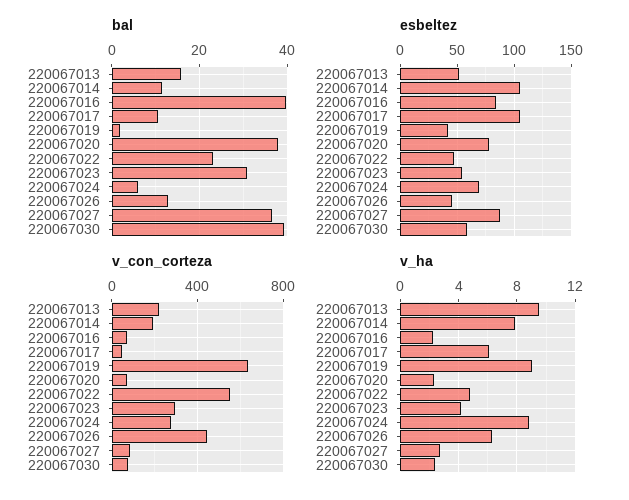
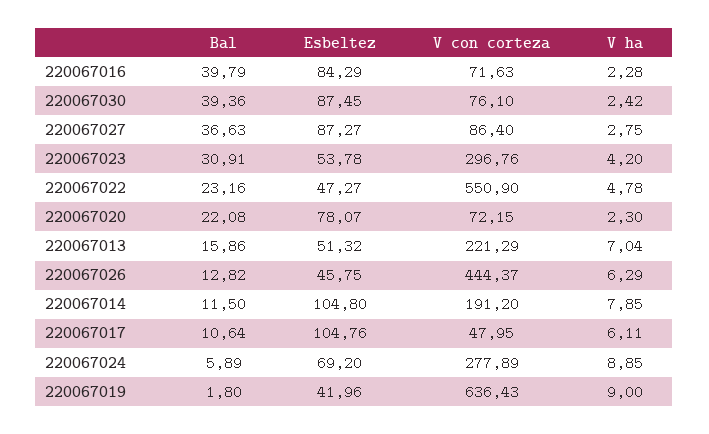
  {
    "bal": {
      "220067013": 15.86,
      "220067014": 11.5,
      "220067016": 39.79,
      "220067017": 10.64,
      "220067019": 1.8,
-     "220067020": 38,
+     "220067020": 22.08,
      "220067022": 23.16,
      "220067023": 30.91,
      "220067024": 5.89,
      "220067026": 12.82,
      "220067027": 36.63,
      "220067030": 39.36
    },
    "esbeltez": {
      "220067013": 51.32,
      "220067014": 104.8,
      "220067016": 84.29,
      "220067017": 104.76,
      "220067019": 41.96,
      "220067020": 78.07,
      "220067022": 47.27,
      "220067023": 53.78,
      "220067024": 69.2,
      "220067026": 45.75,
      "220067027": 87.27,
-     "220067030": 60
+     "220067030": 87.45
    },
    "v_con_corteza": {
      "220067013": 221.29,
      "220067014": 191.2,
      "220067016": 71.63,
      "220067017": 47.95,
      "220067019": 636.43,
      "220067020": 72.15,
      "220067022": 550.9,
      "220067023": 296.76,
      "220067024": 277.89,
      "220067026": 444.37,
      "220067027": 86.4,
      "220067030": 76.1
    },
    "v_ha": {
-     "220067013": 9.5,
+     "220067013": 7.04,
      "220067014": 7.85,
      "220067016": 2.28,
      "220067017": 6.11,
      "220067019": 9,
      "220067020": 2.3,
      "220067022": 4.78,
      "220067023": 4.2,
      "220067024": 8.85,
      "220067026": 6.29,
      "220067027": 2.75,
      "220067030": 2.42
    }
  }

